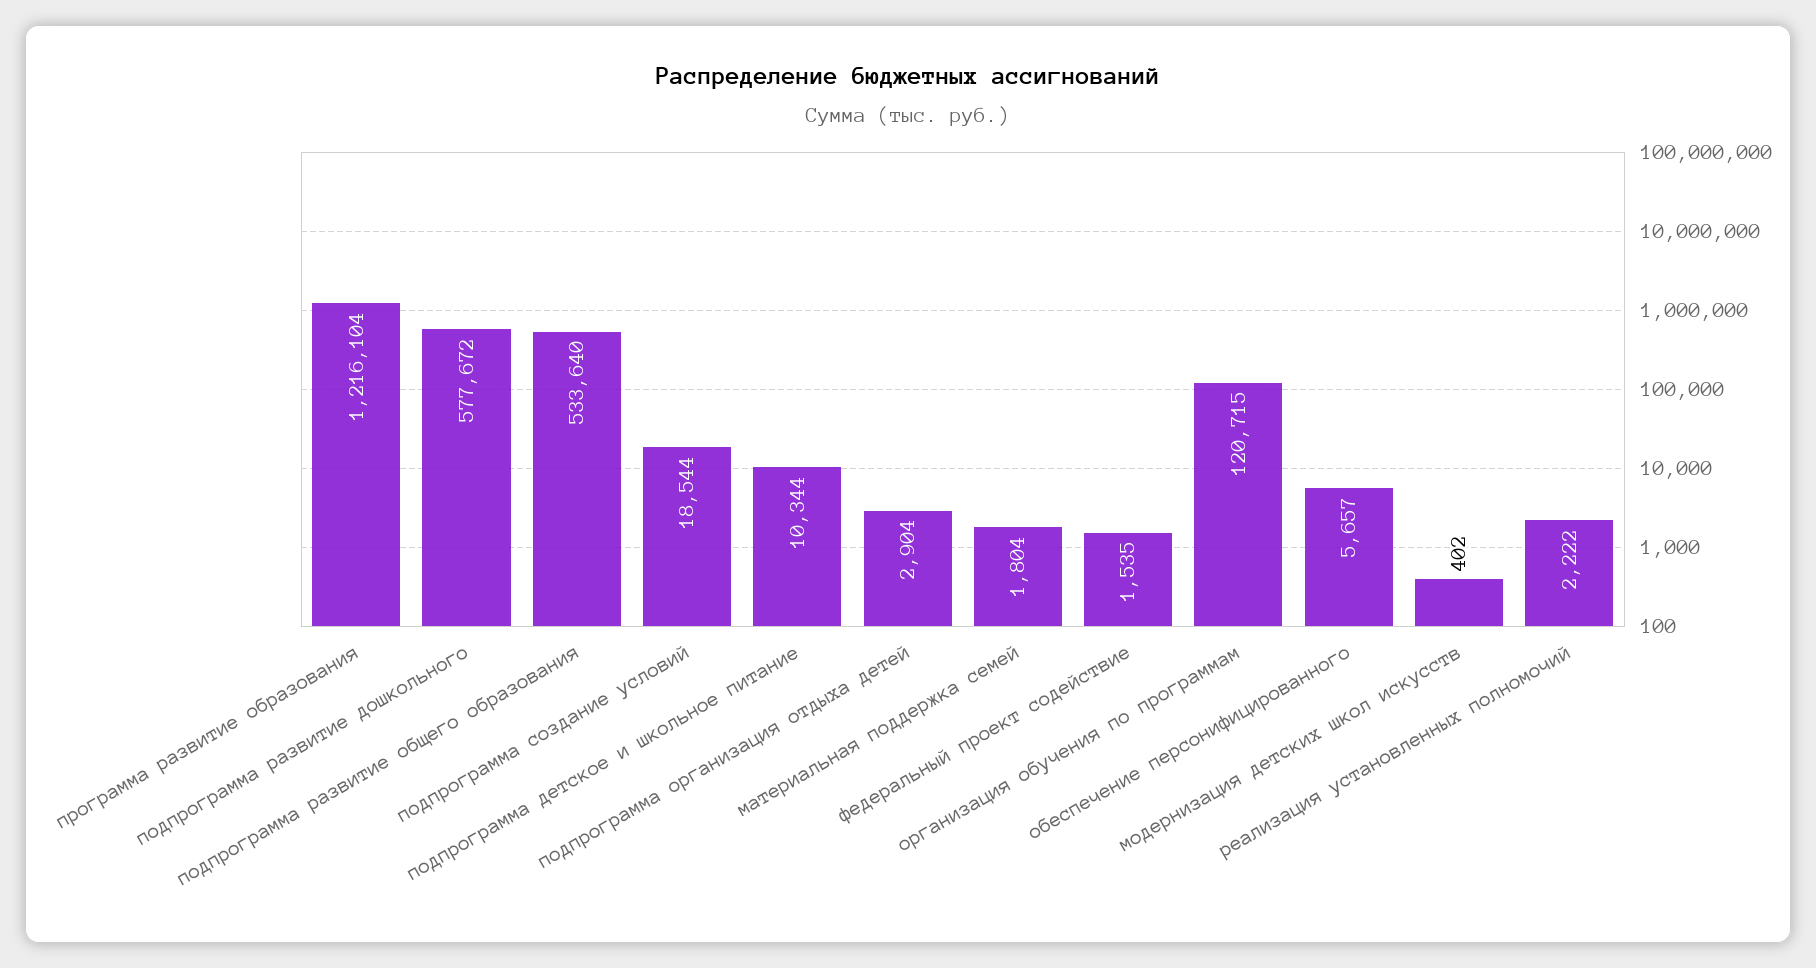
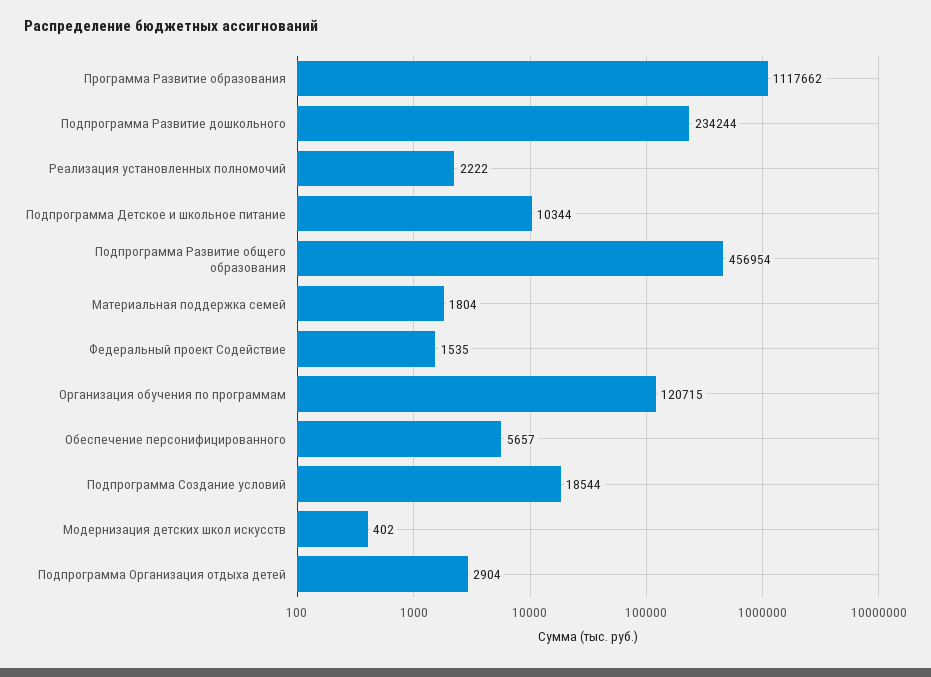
  {
-   "программа развитие образования": 1216104,
+   "программа развитие образования": 1117662,
-   "подпрограмма развитие дошкольного": 577672,
+   "подпрограмма развитие дошкольного": 234244,
-   "подпрограмма развитие общего образования": 533640,
+   "подпрограмма развитие общего образования": 456954,
    "подпрограмма создание условий": 18544,
    "подпрограмма детское и школьное питание": 10344,
    "подпрограмма организация отдыха детей": 2904,
    "материальная поддержка семей": 1804,
    "федеральный проект содействие": 1535,
    "организация обучения по программам": 120715,
    "обеспечение персонифицированного": 5657,
    "модернизация детских школ искусств": 402,
    "реализация установленных полномочий": 2222
  }

